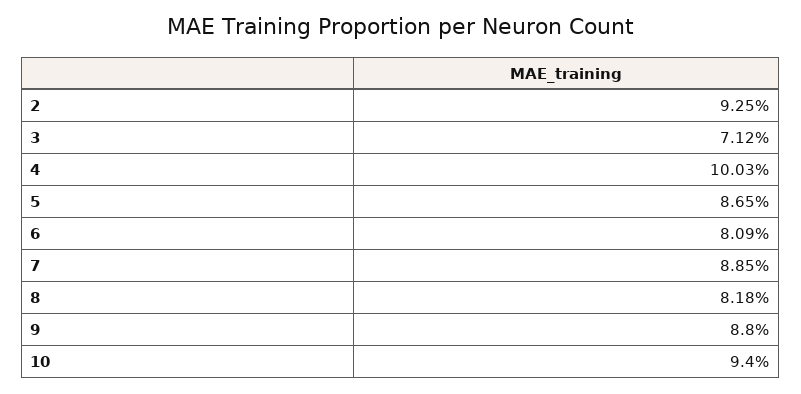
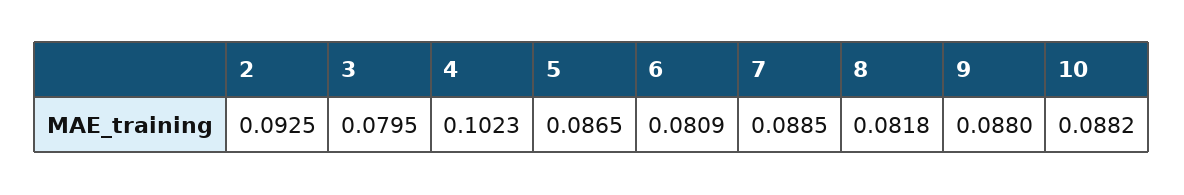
  {
    "2": 0.0925,
-   "3": 0.0712,
+   "3": 0.0795,
-   "4": 0.1003,
+   "4": 0.1023,
    "5": 0.0865,
    "6": 0.0809,
    "7": 0.0885,
    "8": 0.0818,
    "9": 0.088,
-   "10": 0.094
+   "10": 0.0882
  }

